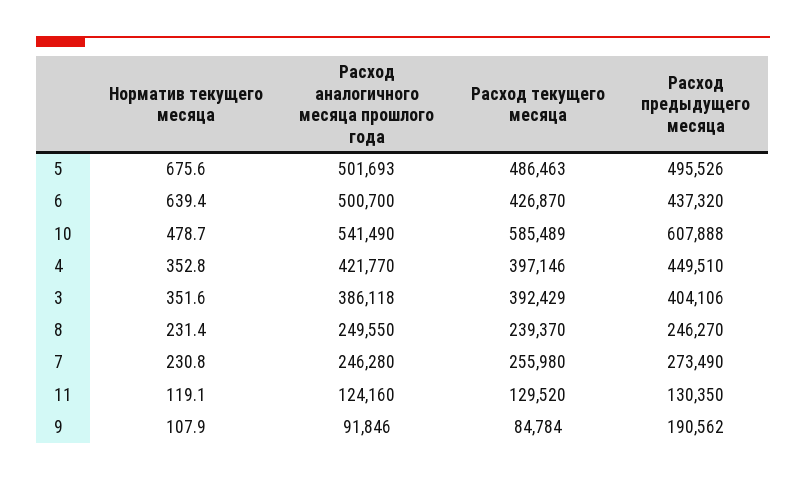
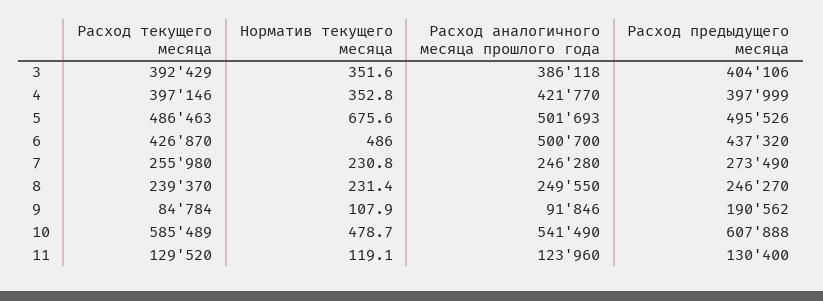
  {
    "Норматив текущего месяца": {
      "5": 675.6,
-     "6": 639.4,
+     "6": 486,
      "10": 478.7,
      "4": 352.8,
      "3": 351.6,
      "8": 231.4,
      "7": 230.8,
      "11": 119.1,
      "9": 107.9
    },
    "Расход аналогичного месяца прошлого года": {
      "5": 501693,
      "6": 500700,
      "10": 541490,
      "4": 421770,
      "3": 386118,
      "8": 249550,
      "7": 246280,
-     "11": 124160,
+     "11": 123960,
      "9": 91846
    },
    "Расход текущего месяца": {
      "5": 486463,
      "6": 426870,
      "10": 585489,
      "4": 397146,
      "3": 392429,
      "8": 239370,
      "7": 255980,
      "11": 129520,
      "9": 84784
    },
    "Расход предыдущего месяца": {
      "5": 495526,
      "6": 437320,
      "10": 607888,
-     "4": 449510,
+     "4": 397999,
      "3": 404106,
      "8": 246270,
      "7": 273490,
-     "11": 130350,
+     "11": 130400,
      "9": 190562
    }
  }

